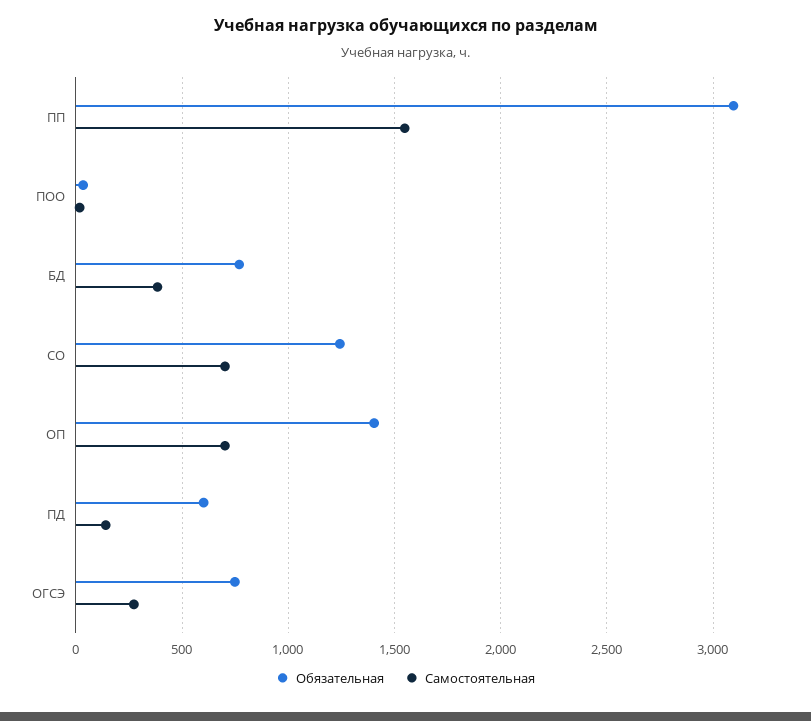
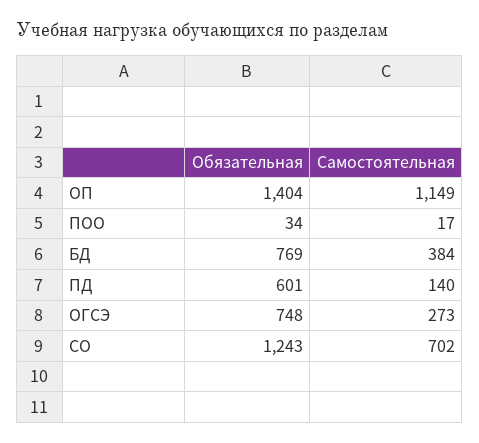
  {
    "Обязательная": {
-     "ПП": 3100,
      "ПОО": 34,
      "БД": 769,
      "СО": 1243,
      "ОП": 1404,
      "ПД": 601,
      "ОГСЭ": 748
    },
    "Самостоятельная": {
-     "ПП": 1550,
      "ПОО": 17,
      "БД": 384,
      "СО": 702,
-     "ОП": 700,
+     "ОП": 1149,
      "ПД": 140,
      "ОГСЭ": 273
    }
  }

